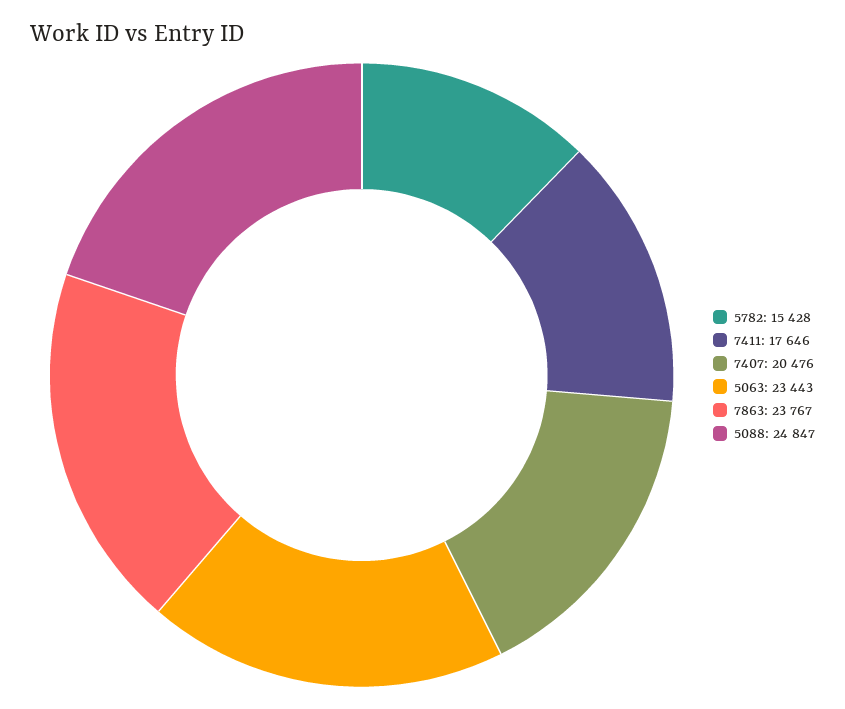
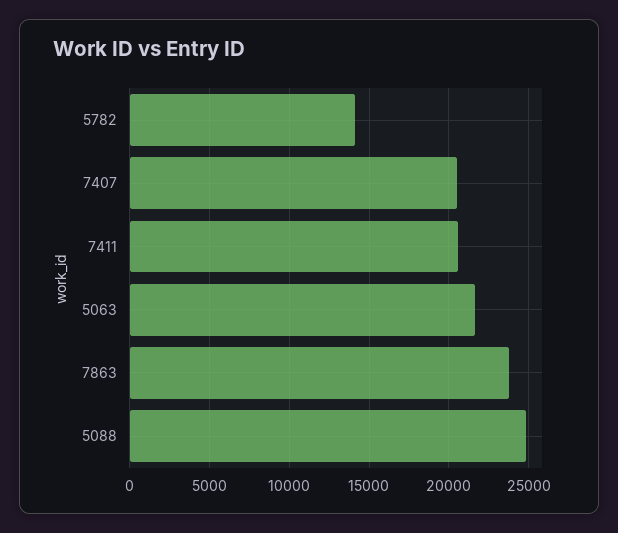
  {
-   "5782": 15428,
+   "5782": 14000,
-   "7411": 17646,
+   "7411": 20500,
    "7407": 20476,
-   "5063": 23443,
+   "5063": 21500,
    "7863": 23767,
    "5088": 24847
  }

